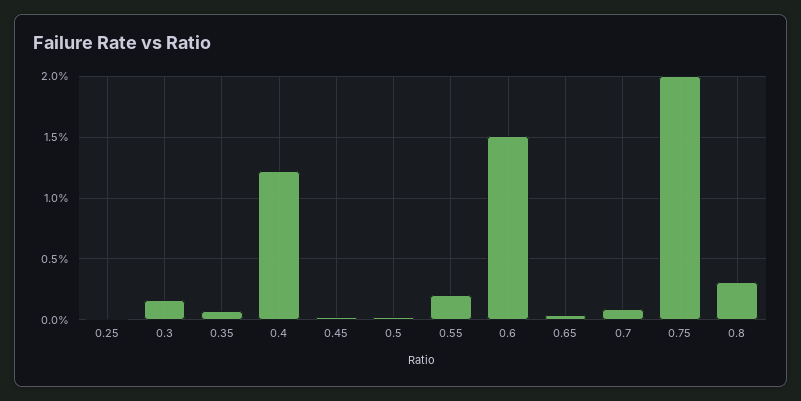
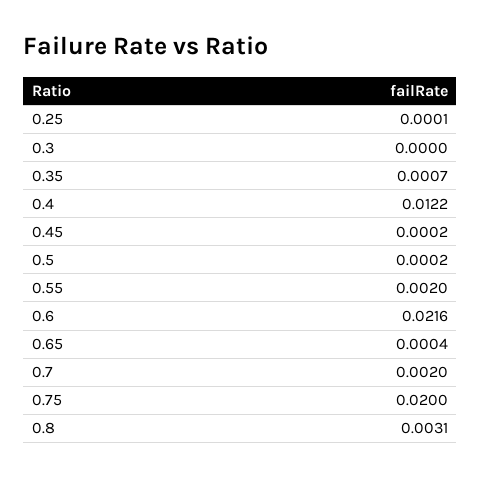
  {
    "0.25": 0.0001,
-   "0.3": 0.0015,
+   "0.3": 0,
    "0.35": 0.0007,
    "0.4": 0.0122,
    "0.45": 0.0002,
    "0.5": 0.0002,
    "0.55": 0.002,
-   "0.6": 0.015,
+   "0.6": 0.0216,
    "0.65": 0.0004,
-   "0.7": 0.001,
+   "0.7": 0.002,
    "0.75": 0.02,
    "0.8": 0.0031
  }

